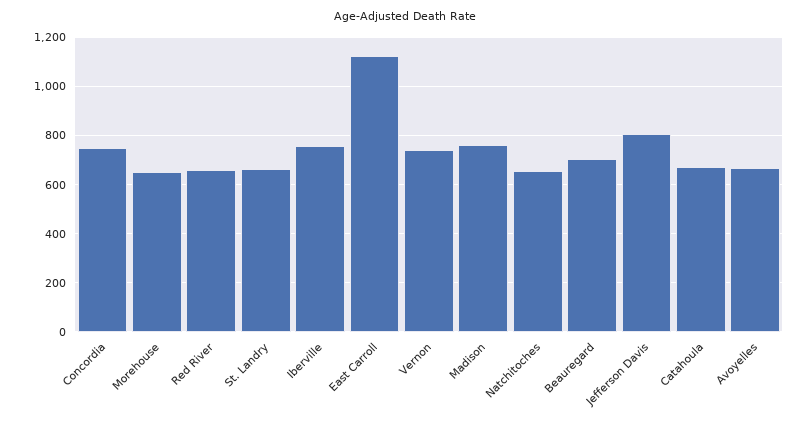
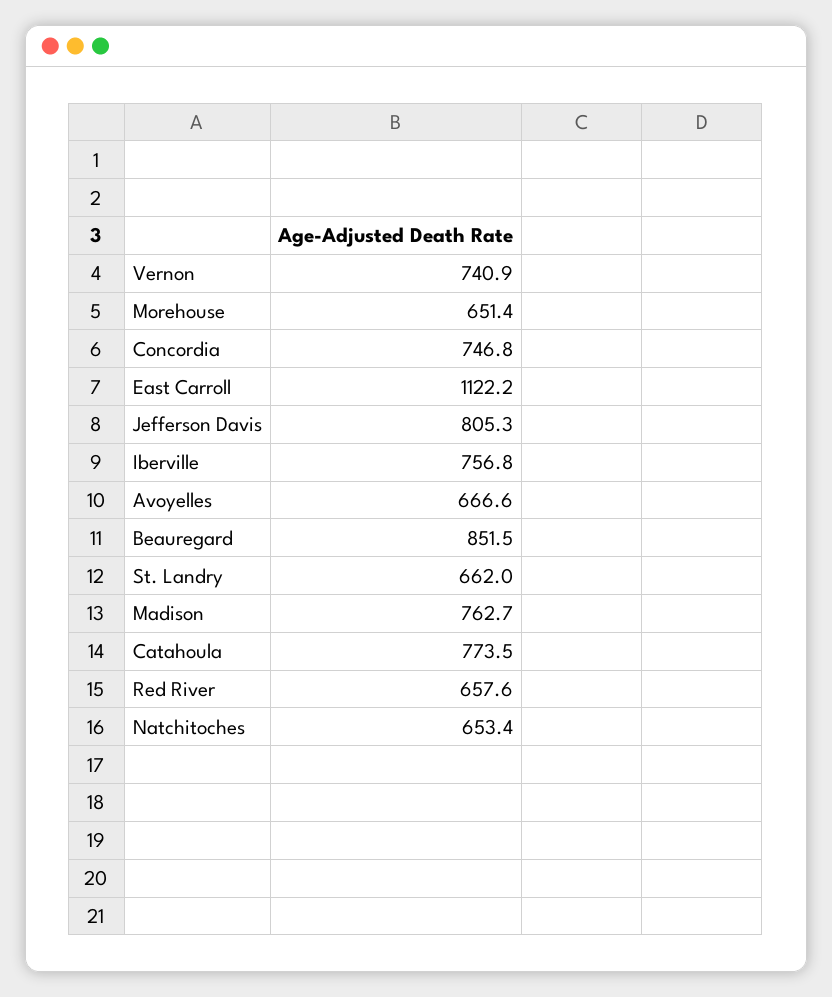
  {
    "Concordia": 746.8,
    "Morehouse": 651.4,
    "Red River": 657.6,
    "St. Landry": 662,
    "Iberville": 756.8,
    "East Carroll": 1122.2,
    "Vernon": 740.9,
    "Madison": 762.7,
    "Natchitoches": 653.4,
-   "Beauregard": 700,
+   "Beauregard": 851.5,
    "Jefferson Davis": 805.3,
-   "Catahoula": 675,
+   "Catahoula": 773.5,
    "Avoyelles": 666.6
  }

